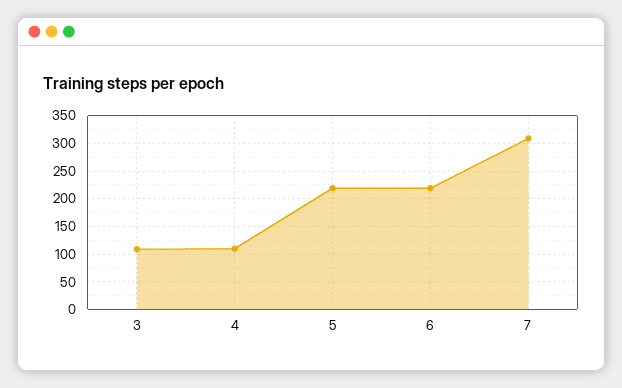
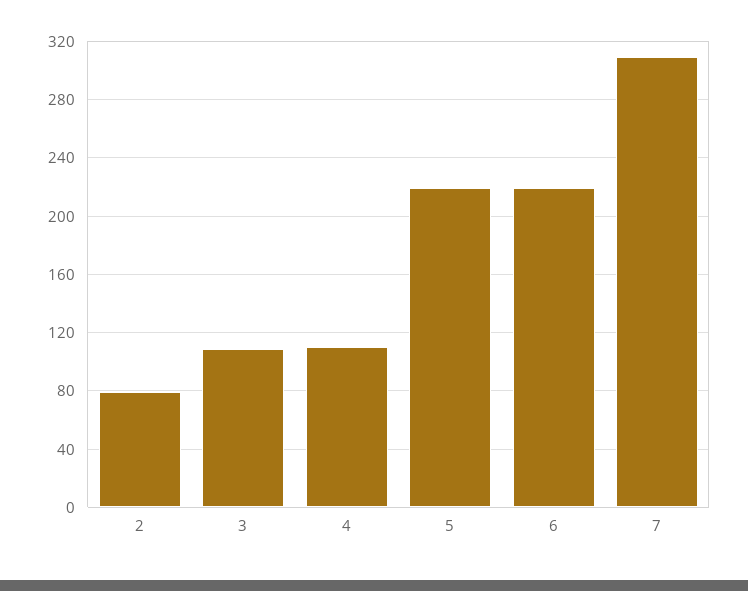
  {
    "3": 110,
    "4": 110,
    "5": 220,
    "6": 220,
-   "7": 310
+   "7": 310,
+   "2": 80
  }

